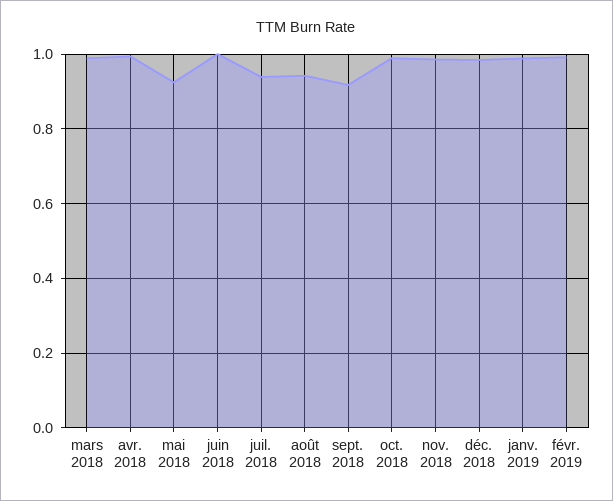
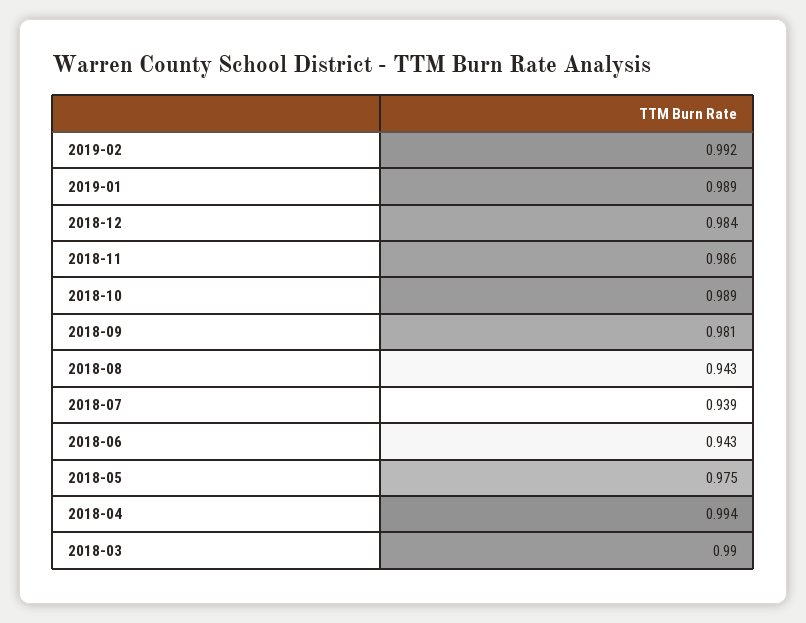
  {
    "mars 2018": 0.99,
    "avr. 2018": 0.994,
-   "mai 2018": 0.92,
+   "mai 2018": 0.975,
-   "juin 2018": 1,
+   "juin 2018": 0.943,
    "juil. 2018": 0.939,
    "août 2018": 0.943,
-   "sept. 2018": 0.92,
+   "sept. 2018": 0.981,
    "oct. 2018": 0.989,
    "nov. 2018": 0.986,
    "déc. 2018": 0.984,
    "janv. 2019": 0.989,
    "févr. 2019": 0.992
  }

